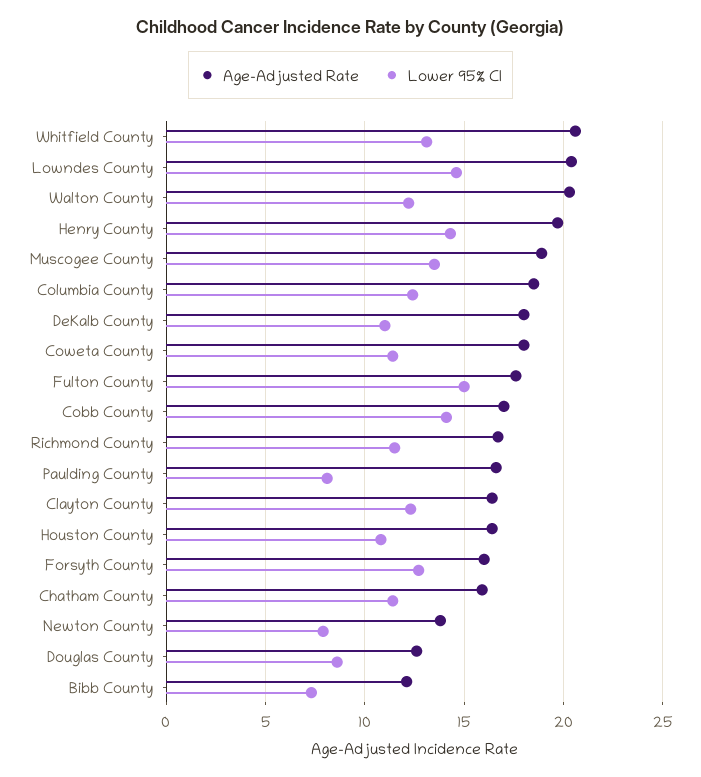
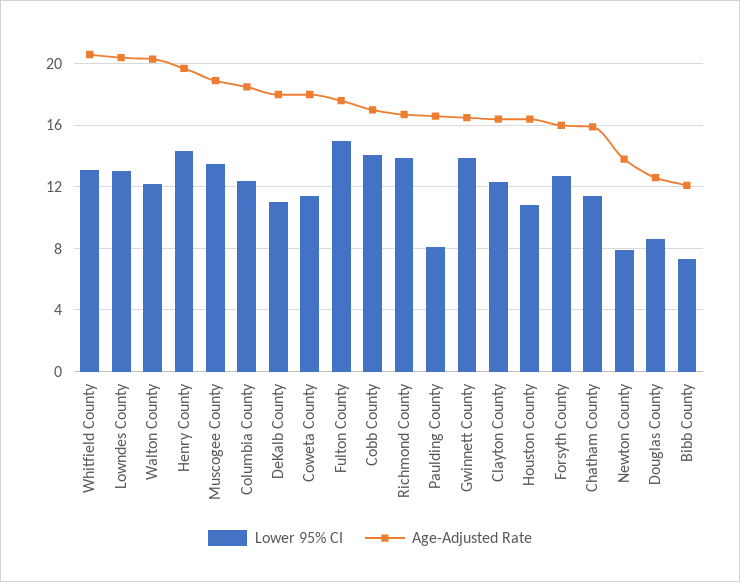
  {
    "Age-Adjusted Rate": {
      "Whitfield County": 20.5,
      "Lowndes County": 20.5,
      "Walton County": 20.5,
      "Henry County": 19.5,
      "Muscogee County": 19,
      "Columbia County": 18.5,
      "DeKalb County": 18,
      "Coweta County": 18,
      "Fulton County": 17.5,
      "Cobb County": 17,
      "Richmond County": 16.5,
      "Paulding County": 16.5,
      "Clayton County": 16.5,
      "Houston County": 16.5,
      "Forsyth County": 16,
      "Chatham County": 16,
      "Newton County": 14,
      "Douglas County": 12.5,
-     "Bibb County": 12
+     "Bibb County": 12,
+     "Gwinnett County": 16.5
    },
    "Lower 95% CI": {
      "Whitfield County": 13,
-     "Lowndes County": 14.5,
+     "Lowndes County": 13,
      "Walton County": 12,
      "Henry County": 14.5,
      "Muscogee County": 13.5,
      "Columbia County": 12.5,
      "DeKalb County": 11,
      "Coweta County": 11.5,
      "Fulton County": 15,
      "Cobb County": 14,
-     "Richmond County": 11.5,
+     "Richmond County": 14,
      "Paulding County": 8,
      "Clayton County": 12.5,
      "Houston County": 11,
      "Forsyth County": 12.5,
      "Chatham County": 11.5,
      "Newton County": 8,
      "Douglas County": 8.5,
-     "Bibb County": 7.5
+     "Bibb County": 7.5,
+     "Gwinnett County": 14
    }
  }

